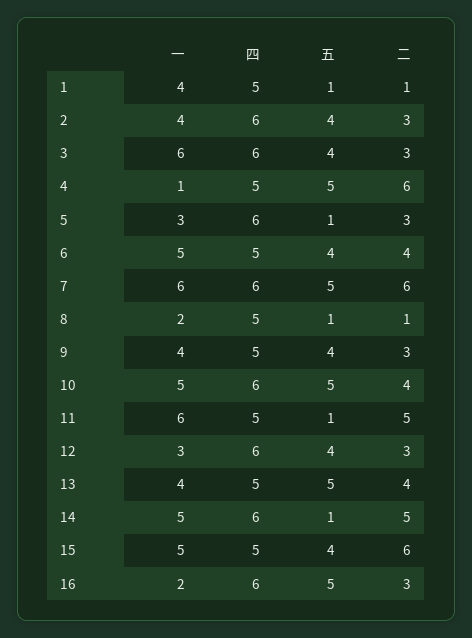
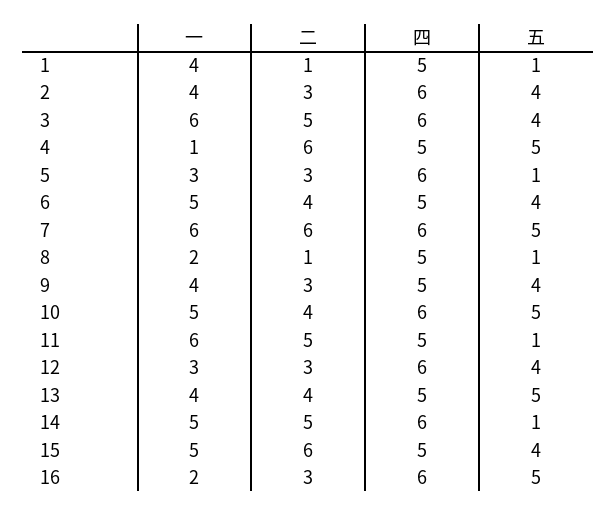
  {
    "一": {
      "1": 4,
      "2": 4,
      "3": 6,
      "4": 1,
      "5": 3,
      "6": 5,
      "7": 6,
      "8": 2,
      "9": 4,
      "10": 5,
      "11": 6,
      "12": 3,
      "13": 4,
      "14": 5,
      "15": 5,
      "16": 2
    },
    "四": {
      "1": 5,
      "2": 6,
      "3": 6,
      "4": 5,
      "5": 6,
      "6": 5,
      "7": 6,
      "8": 5,
      "9": 5,
      "10": 6,
      "11": 5,
      "12": 6,
      "13": 5,
      "14": 6,
      "15": 5,
      "16": 6
    },
    "五": {
      "1": 1,
      "2": 4,
      "3": 4,
      "4": 5,
      "5": 1,
      "6": 4,
      "7": 5,
      "8": 1,
      "9": 4,
      "10": 5,
      "11": 1,
      "12": 4,
      "13": 5,
      "14": 1,
      "15": 4,
      "16": 5
    },
    "二": {
      "1": 1,
      "2": 3,
-     "3": 3,
+     "3": 5,
      "4": 6,
      "5": 3,
      "6": 4,
      "7": 6,
      "8": 1,
      "9": 3,
      "10": 4,
      "11": 5,
      "12": 3,
      "13": 4,
      "14": 5,
      "15": 6,
      "16": 3
    }
  }

